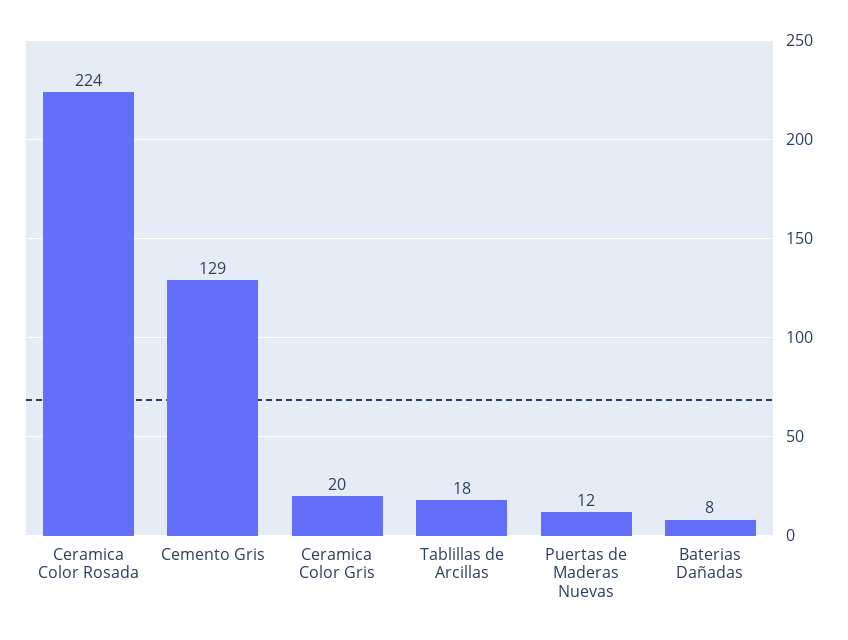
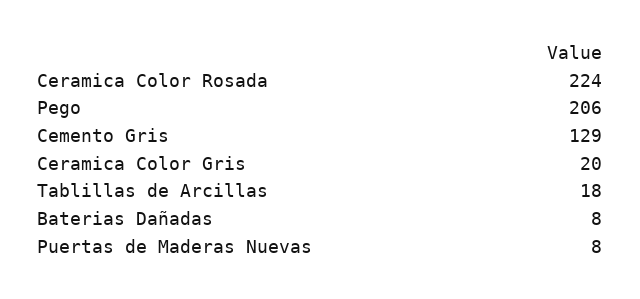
  {
    "Ceramica Color Rosada": 224,
    "Cemento Gris": 129,
    "Ceramica Color Gris": 20,
    "Tablillas de Arcillas": 18,
-   "Puertas de Maderas Nuevas": 12,
+   "Puertas de Maderas Nuevas": 8,
-   "Baterias Dañadas": 8
+   "Baterias Dañadas": 8,
+   "Pego": 206
  }

